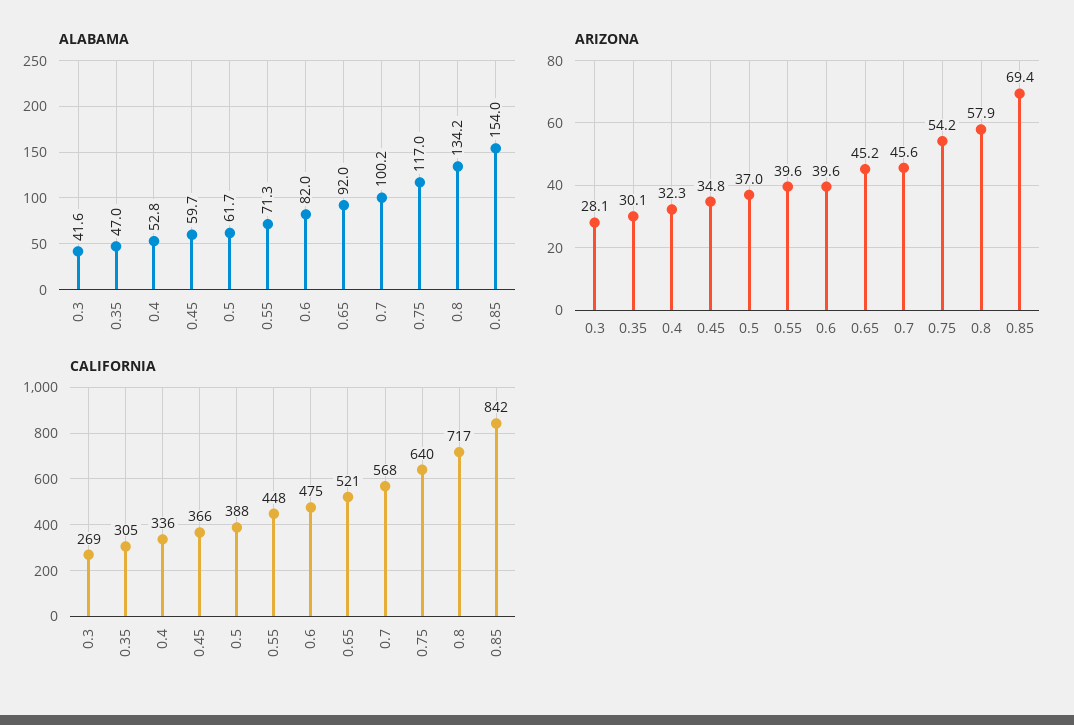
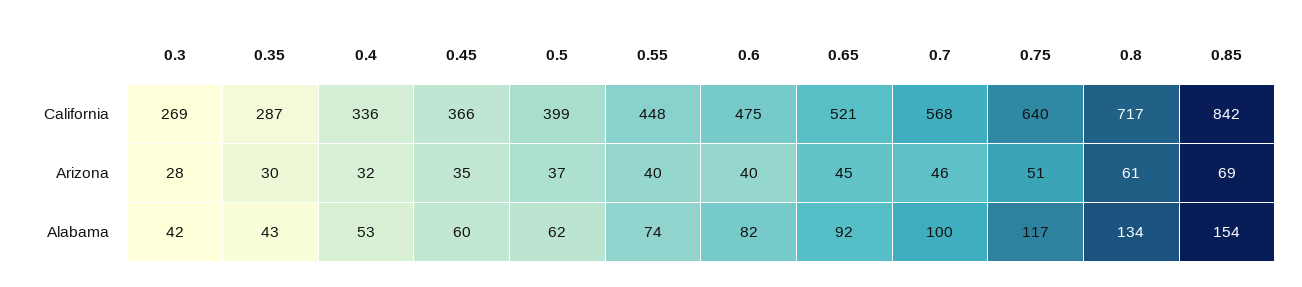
  {
    "ALABAMA": {
      "0.3": 41.6,
-     "0.35": 47,
+     "0.35": 43,
      "0.4": 52.8,
      "0.45": 59.7,
      "0.5": 61.7,
-     "0.55": 71.3,
+     "0.55": 74,
      "0.6": 82,
      "0.65": 92,
      "0.7": 100.2,
      "0.75": 117,
      "0.8": 134.2,
      "0.85": 154
    },
    "ARIZONA": {
      "0.3": 28.1,
      "0.35": 30.1,
      "0.4": 32.3,
      "0.45": 34.8,
      "0.5": 37,
      "0.55": 39.6,
      "0.6": 39.6,
      "0.65": 45.2,
      "0.7": 45.6,
-     "0.75": 54.2,
+     "0.75": 51,
-     "0.8": 57.9,
+     "0.8": 61,
      "0.85": 69.4
    },
    "CALIFORNIA": {
      "0.3": 269,
-     "0.35": 305,
+     "0.35": 287,
      "0.4": 336,
      "0.45": 366,
-     "0.5": 388,
+     "0.5": 399,
      "0.55": 448,
      "0.6": 475,
      "0.65": 521,
      "0.7": 568,
      "0.75": 640,
      "0.8": 717,
      "0.85": 842
    }
  }

